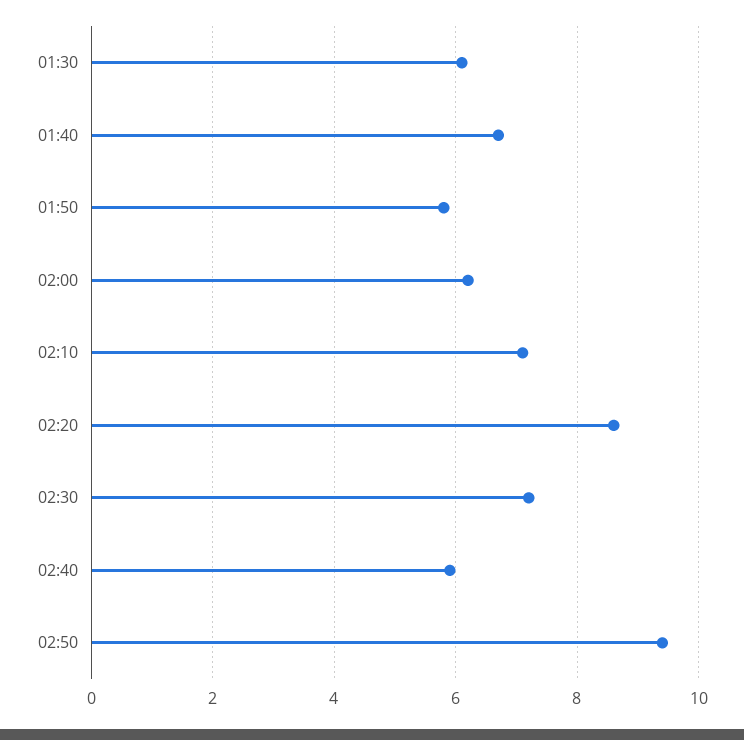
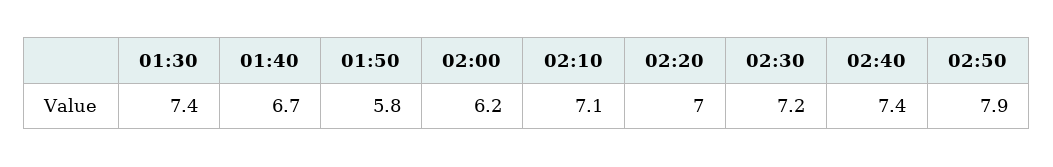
  {
-   "01:30": 6,
+   "01:30": 7.4,
    "01:40": 6.7,
    "01:50": 5.8,
    "02:00": 6.2,
    "02:10": 7.1,
-   "02:20": 8.5,
+   "02:20": 7,
    "02:30": 7.2,
-   "02:40": 6,
+   "02:40": 7.4,
-   "02:50": 9.5
+   "02:50": 7.9
  }

